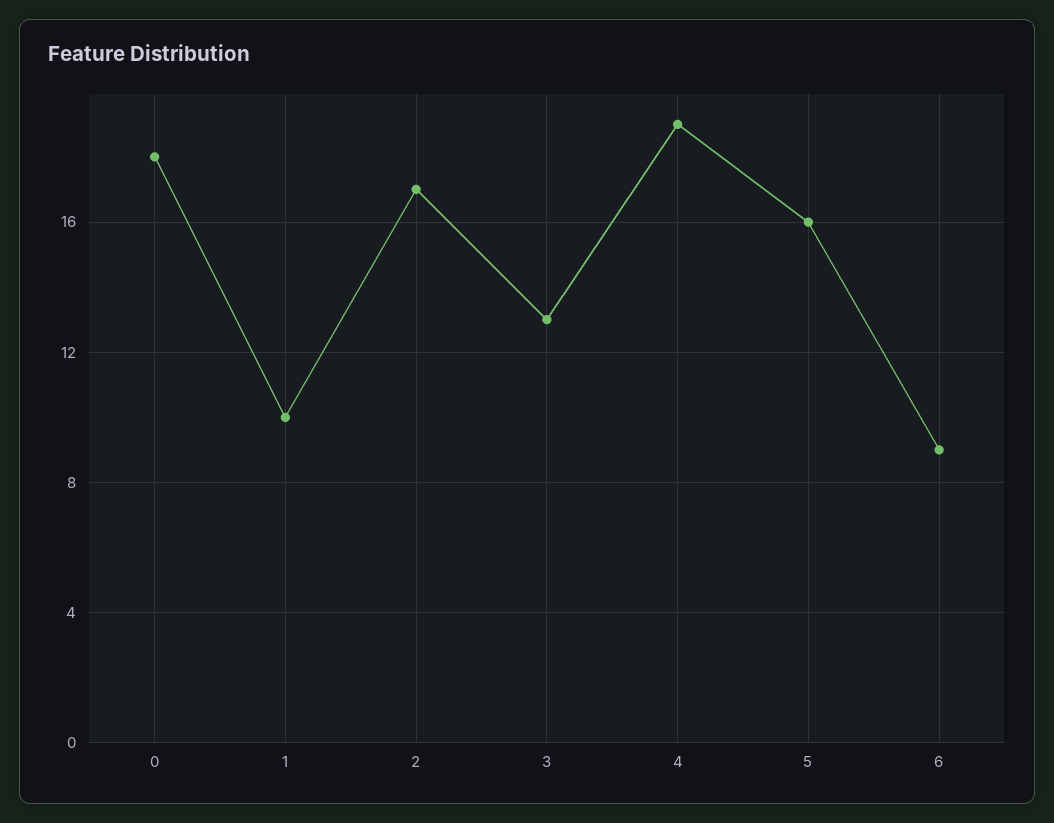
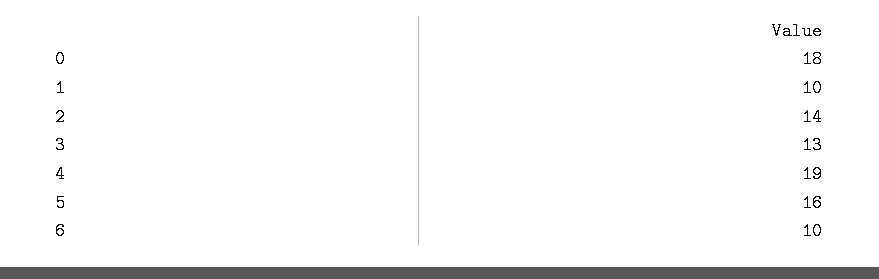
  {
    "0": 18,
    "1": 10,
-   "2": 17,
+   "2": 14,
    "3": 13,
    "4": 19,
    "5": 16,
-   "6": 9
+   "6": 10
  }

